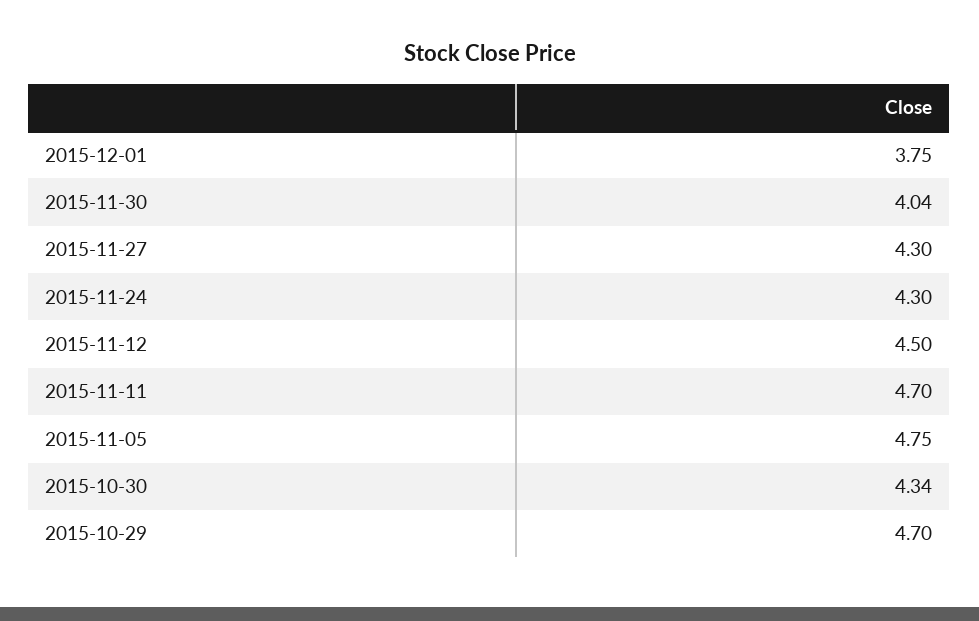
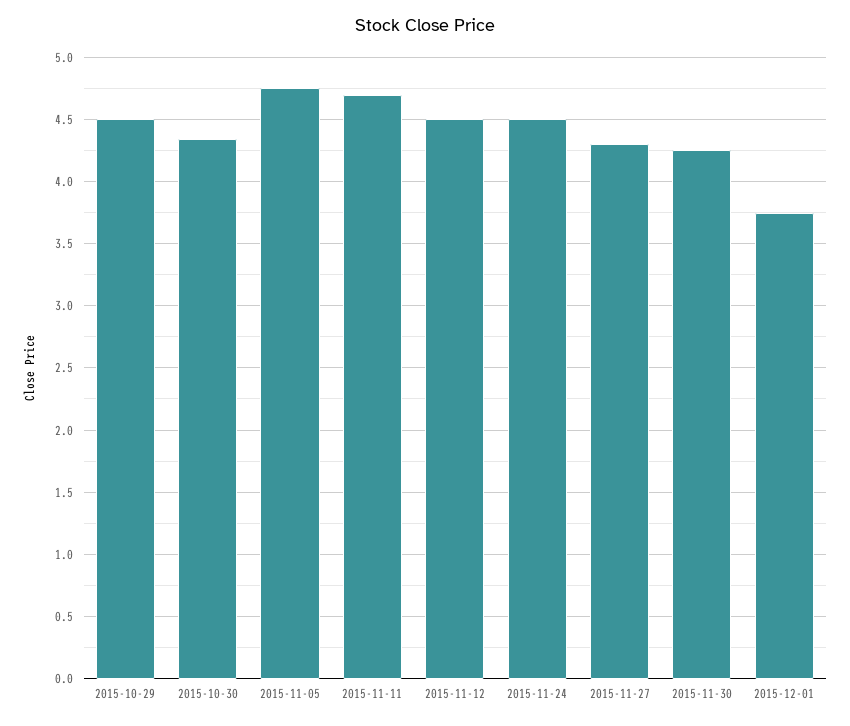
  {
    "2015-12-01": 3.75,
-   "2015-11-30": 4.04,
+   "2015-11-30": 4.25,
    "2015-11-27": 4.3,
-   "2015-11-24": 4.3,
+   "2015-11-24": 4.5,
    "2015-11-12": 4.5,
    "2015-11-11": 4.7,
    "2015-11-05": 4.75,
    "2015-10-30": 4.34,
-   "2015-10-29": 4.7
+   "2015-10-29": 4.5
  }

